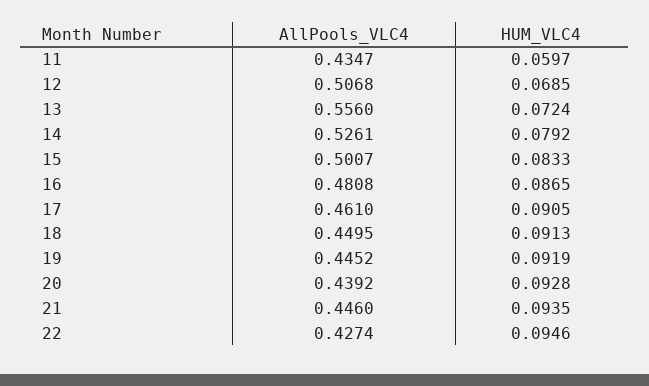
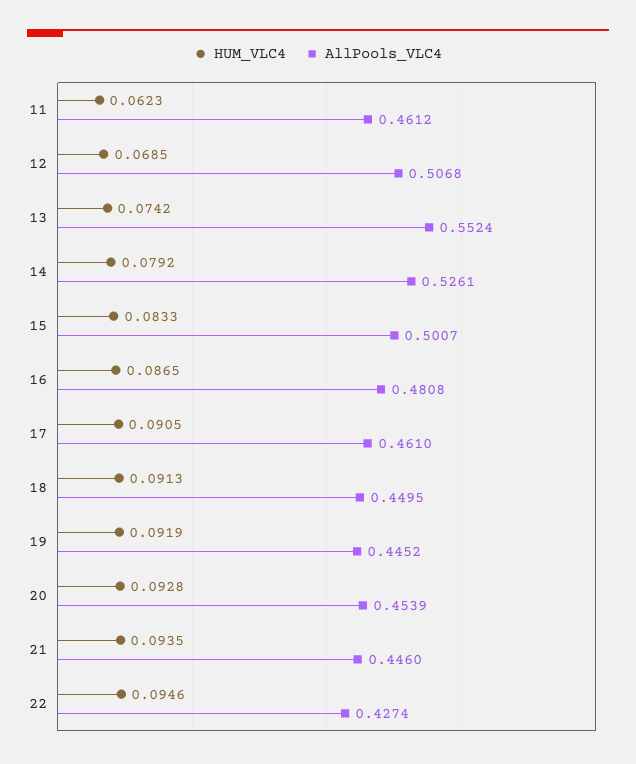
  {
    "AllPools_VLC4": {
-     "11": 0.4347,
+     "11": 0.4612,
      "12": 0.5068,
-     "13": 0.556,
+     "13": 0.5524,
      "14": 0.5261,
      "15": 0.5007,
      "16": 0.4808,
      "17": 0.461,
      "18": 0.4495,
      "19": 0.4452,
-     "20": 0.4392,
+     "20": 0.4539,
      "21": 0.446,
      "22": 0.4274
    },
    "HUM_VLC4": {
-     "11": 0.0597,
+     "11": 0.0623,
      "12": 0.0685,
-     "13": 0.0724,
+     "13": 0.0742,
      "14": 0.0792,
      "15": 0.0833,
      "16": 0.0865,
      "17": 0.0905,
      "18": 0.0913,
      "19": 0.0919,
      "20": 0.0928,
      "21": 0.0935,
      "22": 0.0946
    }
  }

